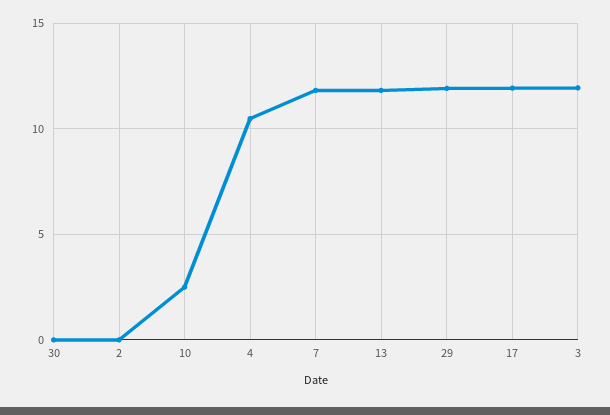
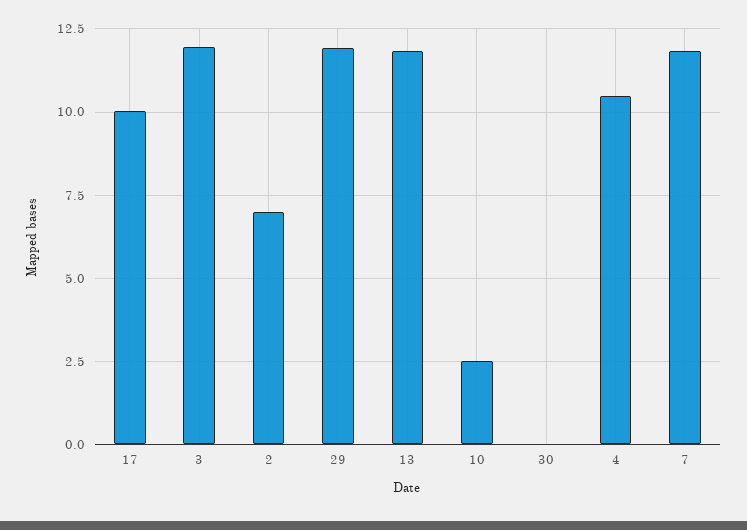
  {
    "30": 0,
-   "2": 0,
+   "2": 7,
    "10": 2.5,
    "4": 10.5,
    "7": 11.75,
    "13": 11.75,
    "29": 12,
-   "17": 12,
+   "17": 10,
    "3": 12
  }

